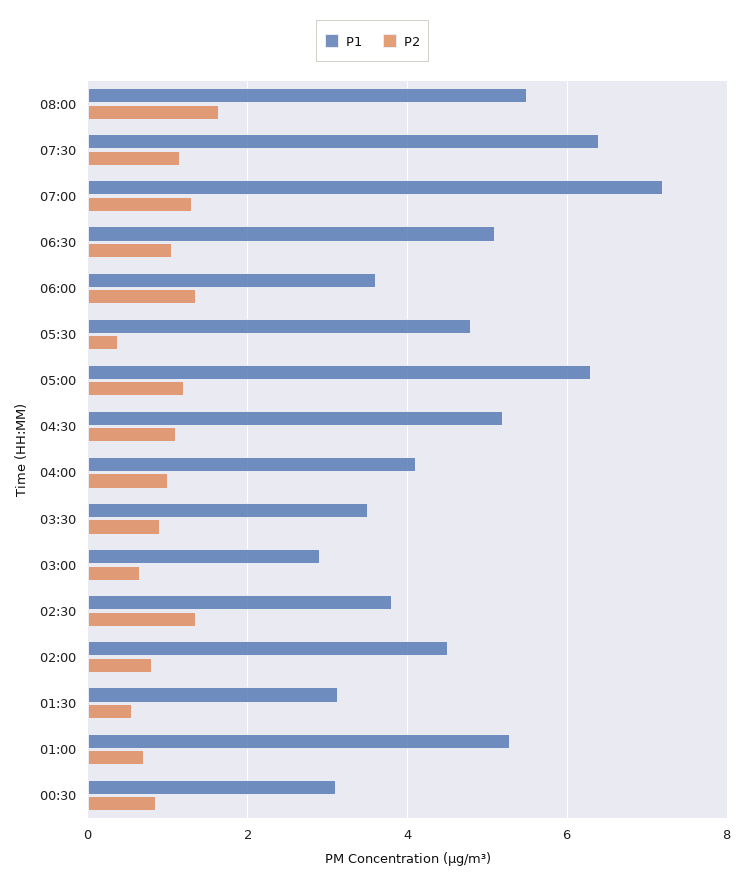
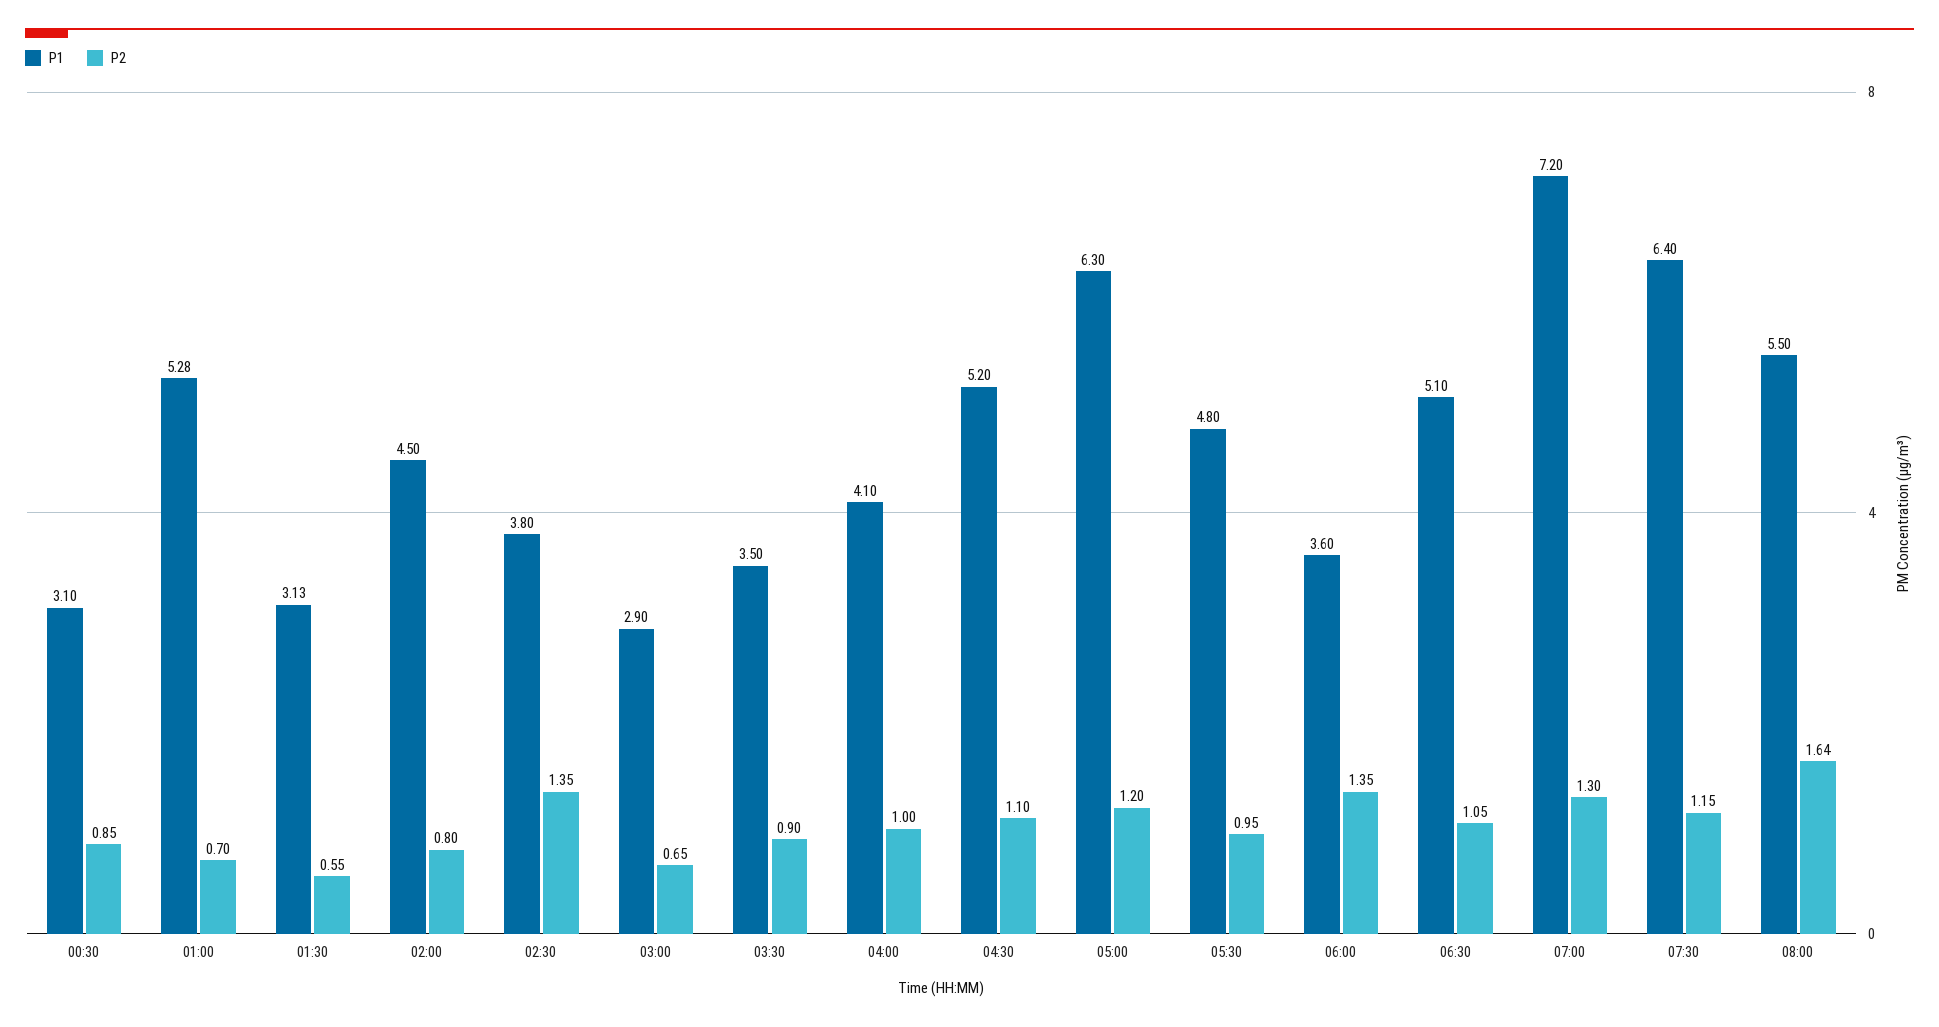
  {
    "P1": {
      "08:00": 5.5,
      "07:30": 6.4,
      "07:00": 7.2,
      "06:30": 5.1,
      "06:00": 3.6,
      "05:30": 4.8,
      "05:00": 6.3,
      "04:30": 5.2,
      "04:00": 4.1,
      "03:30": 3.5,
      "03:00": 2.9,
      "02:30": 3.8,
      "02:00": 4.5,
      "01:30": 3.13,
      "01:00": 5.28,
      "00:30": 3.1
    },
    "P2": {
      "08:00": 1.64,
      "07:30": 1.15,
      "07:00": 1.3,
      "06:30": 1.05,
      "06:00": 1.35,
-     "05:30": 0.4,
+     "05:30": 0.95,
      "05:00": 1.2,
      "04:30": 1.1,
      "04:00": 1,
      "03:30": 0.9,
      "03:00": 0.65,
      "02:30": 1.35,
      "02:00": 0.8,
      "01:30": 0.55,
      "01:00": 0.7,
      "00:30": 0.85
    }
  }

